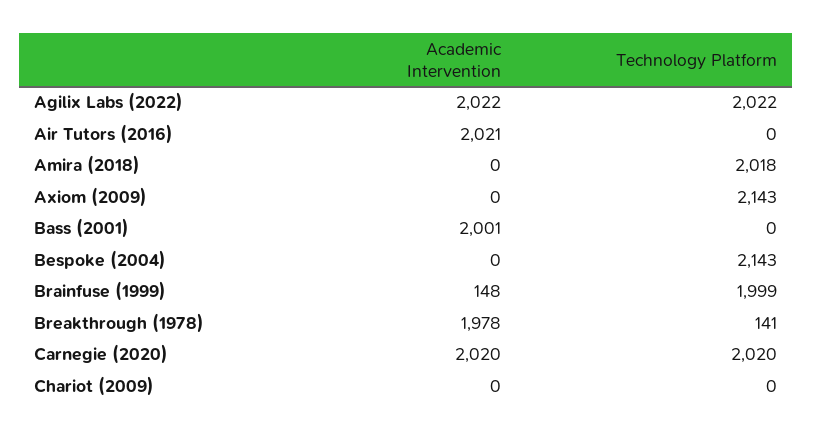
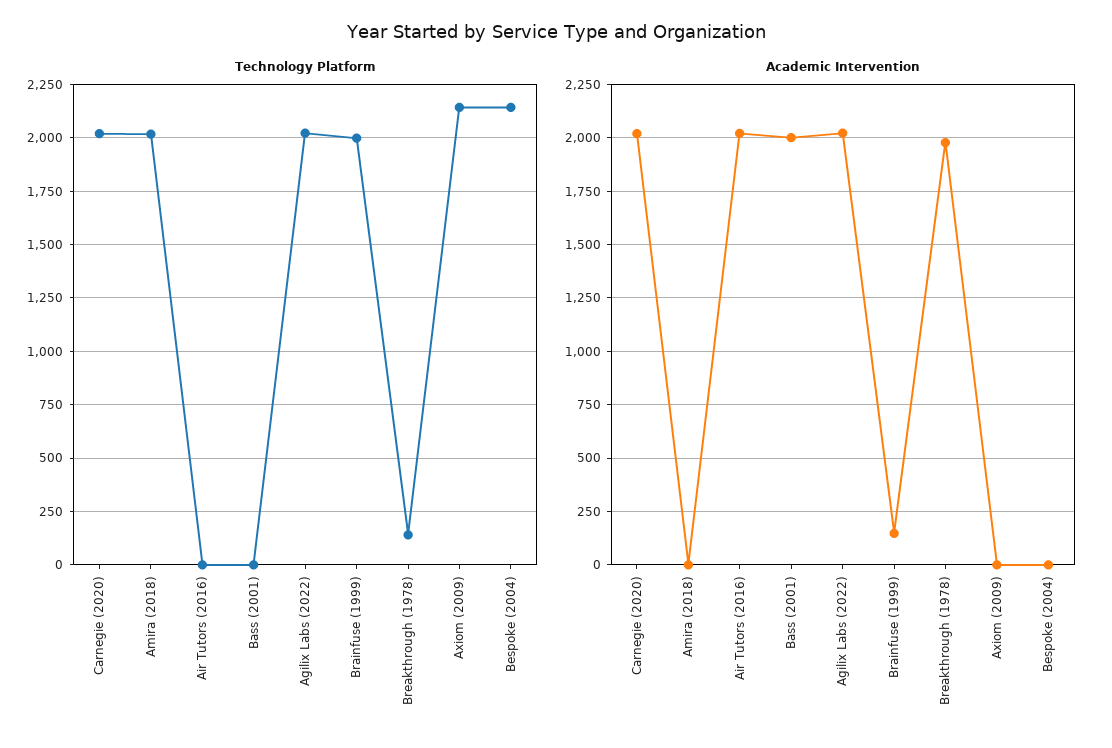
  {
    "Academic Intervention": {
      "Agilix Labs (2022)": 2022,
      "Air Tutors (2016)": 2021,
      "Amira (2018)": 0,
      "Axiom (2009)": 0,
      "Bass (2001)": 2001,
      "Bespoke (2004)": 0,
      "Brainfuse (1999)": 148,
      "Breakthrough (1978)": 1978,
-     "Carnegie (2020)": 2020,
+     "Carnegie (2020)": 2020
-     "Chariot (2009)": 0
    },
    "Technology Platform": {
      "Agilix Labs (2022)": 2022,
      "Air Tutors (2016)": 0,
      "Amira (2018)": 2018,
      "Axiom (2009)": 2143,
      "Bass (2001)": 0,
      "Bespoke (2004)": 2143,
      "Brainfuse (1999)": 1999,
      "Breakthrough (1978)": 141,
-     "Carnegie (2020)": 2020,
+     "Carnegie (2020)": 2020
-     "Chariot (2009)": 0
    }
  }

